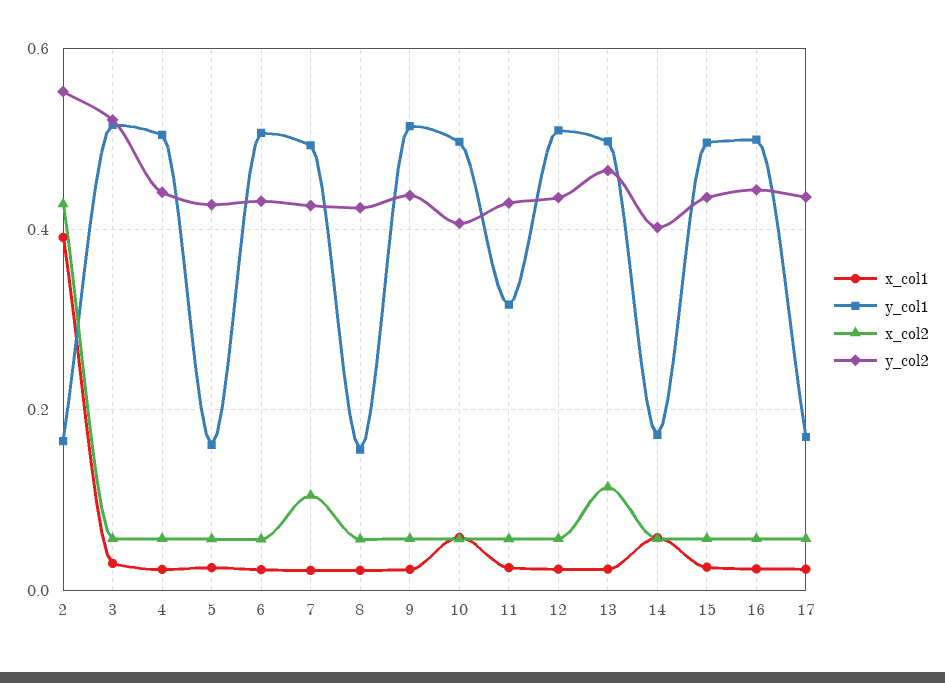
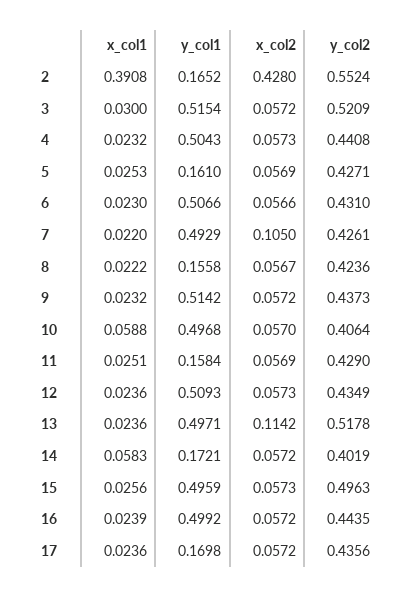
  {
    "x_col1": {
      "2": 0.3908,
      "3": 0.03,
      "4": 0.0232,
      "5": 0.0253,
      "6": 0.023,
      "7": 0.022,
      "8": 0.0222,
      "9": 0.0232,
      "10": 0.0588,
      "11": 0.0251,
      "12": 0.0236,
      "13": 0.0236,
      "14": 0.0583,
      "15": 0.0256,
      "16": 0.0239,
      "17": 0.0236
    },
    "y_col1": {
      "2": 0.1652,
      "3": 0.5154,
      "4": 0.5043,
      "5": 0.161,
      "6": 0.5066,
      "7": 0.4929,
      "8": 0.1558,
      "9": 0.5142,
      "10": 0.4968,
-     "11": 0.32,
+     "11": 0.1584,
      "12": 0.5093,
      "13": 0.4971,
      "14": 0.1721,
      "15": 0.4959,
      "16": 0.4992,
      "17": 0.1698
    },
    "x_col2": {
      "2": 0.428,
      "3": 0.0572,
      "4": 0.0573,
      "5": 0.0569,
      "6": 0.0566,
      "7": 0.105,
      "8": 0.0567,
      "9": 0.0572,
      "10": 0.057,
      "11": 0.0569,
      "12": 0.0573,
      "13": 0.1142,
      "14": 0.0572,
      "15": 0.0573,
      "16": 0.0572,
      "17": 0.0572
    },
    "y_col2": {
      "2": 0.5524,
      "3": 0.5209,
      "4": 0.4408,
      "5": 0.4271,
      "6": 0.431,
      "7": 0.4261,
      "8": 0.4236,
      "9": 0.4373,
      "10": 0.4064,
      "11": 0.429,
      "12": 0.4349,
-     "13": 0.46,
+     "13": 0.5178,
      "14": 0.4019,
-     "15": 0.44,
+     "15": 0.4963,
      "16": 0.4435,
      "17": 0.4356
    }
  }

